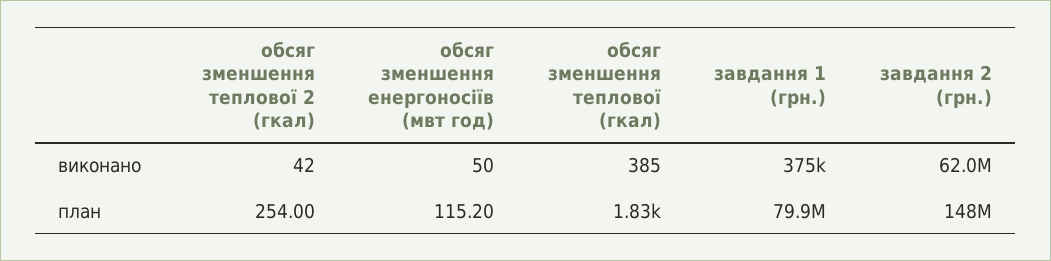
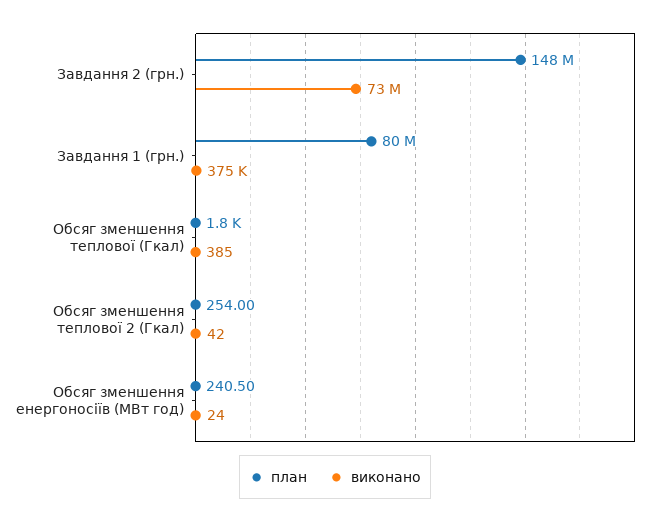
  {
    "виконано": {
      "обсяг зменшення теплової 2 (гкал)": 42,
-     "обсяг зменшення енергоносіїв (мвт год)": 50,
+     "обсяг зменшення енергоносіїв (мвт год)": 24,
      "обсяг зменшення теплової (гкал)": 385,
      "завдання 1 (грн.)": 375000,
-     "завдання 2 (грн.)": 62000000
+     "завдання 2 (грн.)": 73000000
    },
    "план": {
      "обсяг зменшення теплової 2 (гкал)": 254,
-     "обсяг зменшення енергоносіїв (мвт год)": 115.2,
+     "обсяг зменшення енергоносіїв (мвт год)": 240.5,
      "обсяг зменшення теплової (гкал)": 1830,
      "завдання 1 (грн.)": 79900000,
      "завдання 2 (грн.)": 148000000
    }
  }

